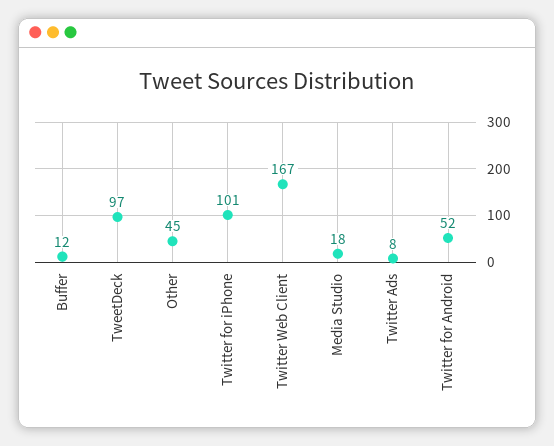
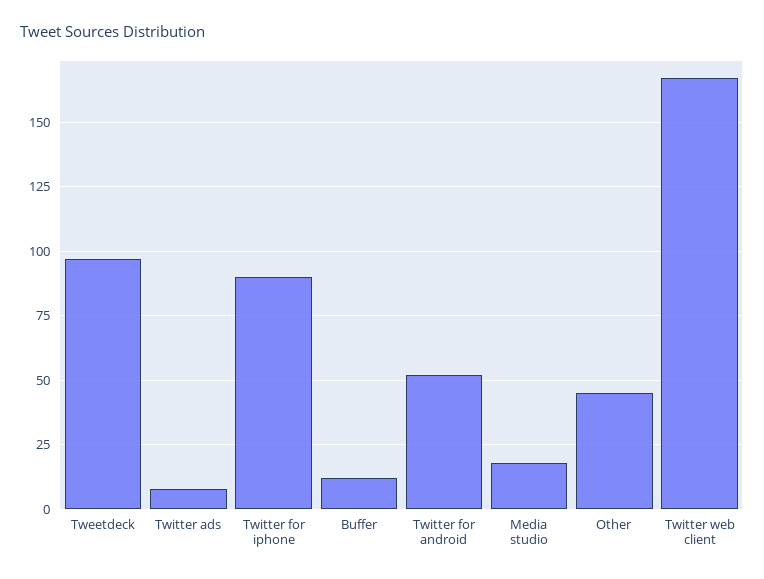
  {
    "Buffer": 12,
    "TweetDeck": 97,
    "Other": 45,
-   "Twitter for iPhone": 101,
+   "Twitter for iPhone": 90,
    "Twitter Web Client": 167,
    "Media Studio": 18,
    "Twitter Ads": 8,
    "Twitter for Android": 52
  }

